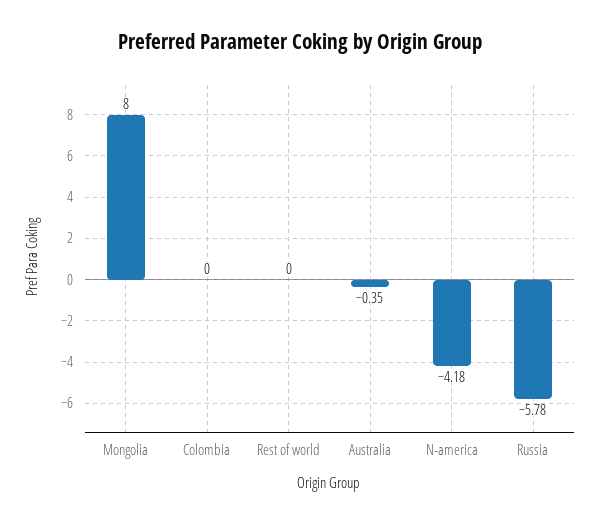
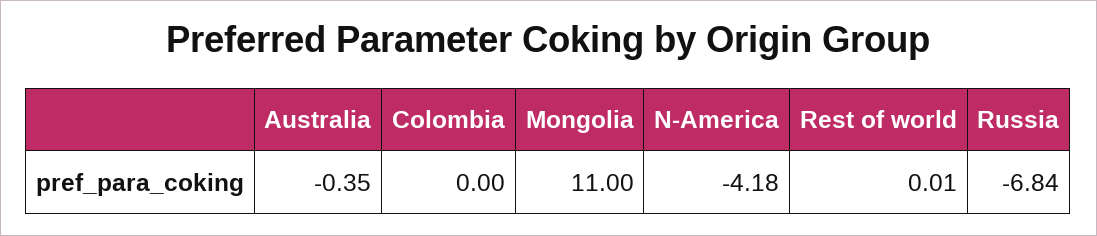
  {
-   "Mongolia": 8,
+   "Mongolia": 11,
    "Colombia": 0,
-   "Rest of world": 0,
+   "Rest of world": 0.01,
    "Australia": -0.35,
    "N-america": -4.18,
-   "Russia": -5.78
+   "Russia": -6.84
  }

